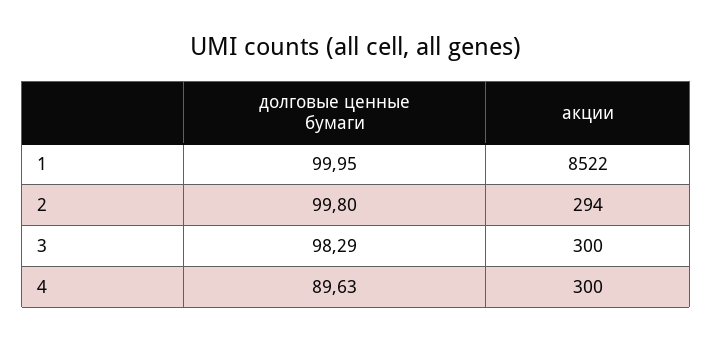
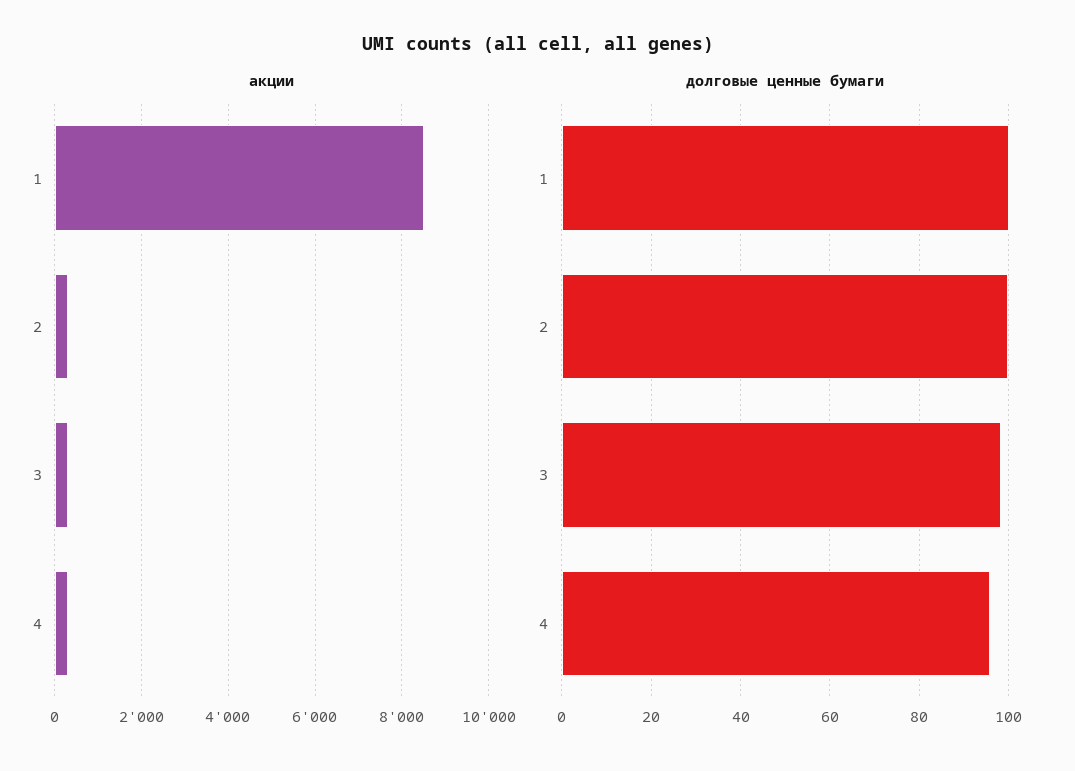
  {
    "долговые ценные бумаги": {
      "1": 99.95,
      "2": 99.8,
      "3": 98.29,
-     "4": 89.63
+     "4": 96
    },
    "акции": {
      "1": 8522,
      "2": 294,
      "3": 300,
      "4": 300
    }
  }

